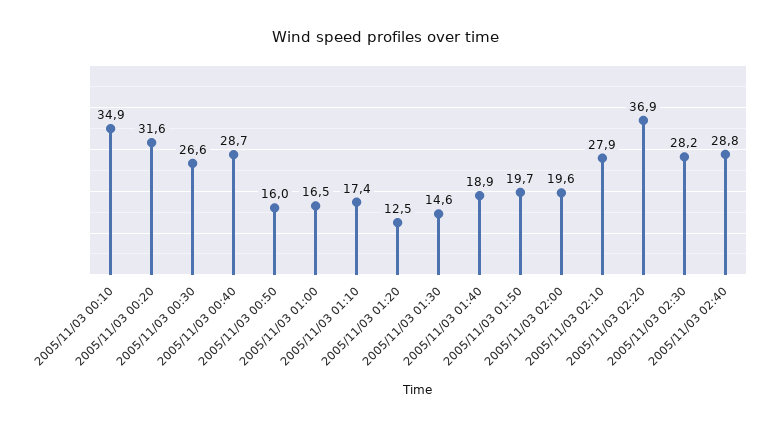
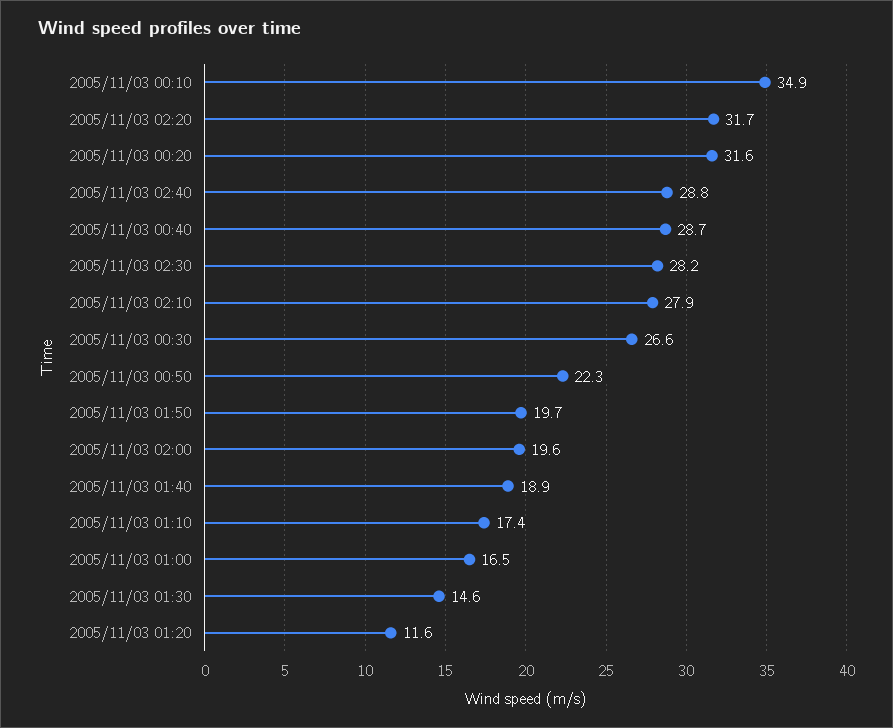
  {
    "2005/11/03 00:10": 34.9,
    "2005/11/03 00:20": 31.6,
    "2005/11/03 00:30": 26.6,
    "2005/11/03 00:40": 28.7,
-   "2005/11/03 00:50": 16,
+   "2005/11/03 00:50": 22.3,
    "2005/11/03 01:00": 16.5,
    "2005/11/03 01:10": 17.4,
-   "2005/11/03 01:20": 12.5,
+   "2005/11/03 01:20": 11.6,
    "2005/11/03 01:30": 14.6,
    "2005/11/03 01:40": 18.9,
    "2005/11/03 01:50": 19.7,
    "2005/11/03 02:00": 19.6,
    "2005/11/03 02:10": 27.9,
-   "2005/11/03 02:20": 36.9,
+   "2005/11/03 02:20": 31.7,
    "2005/11/03 02:30": 28.2,
    "2005/11/03 02:40": 28.8
  }

